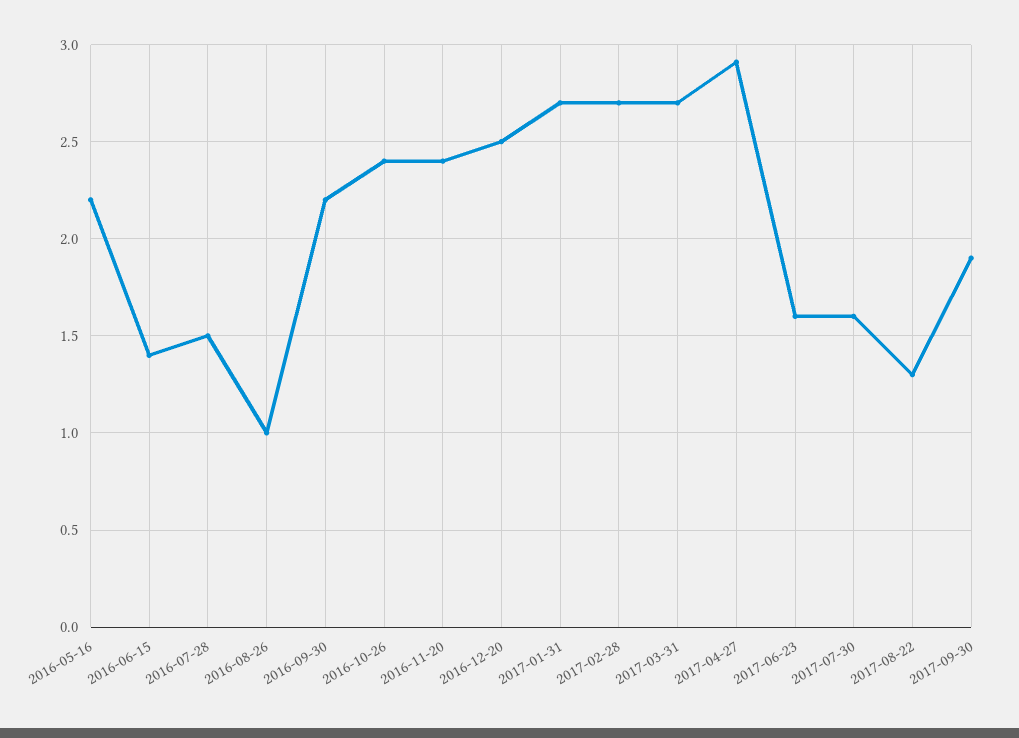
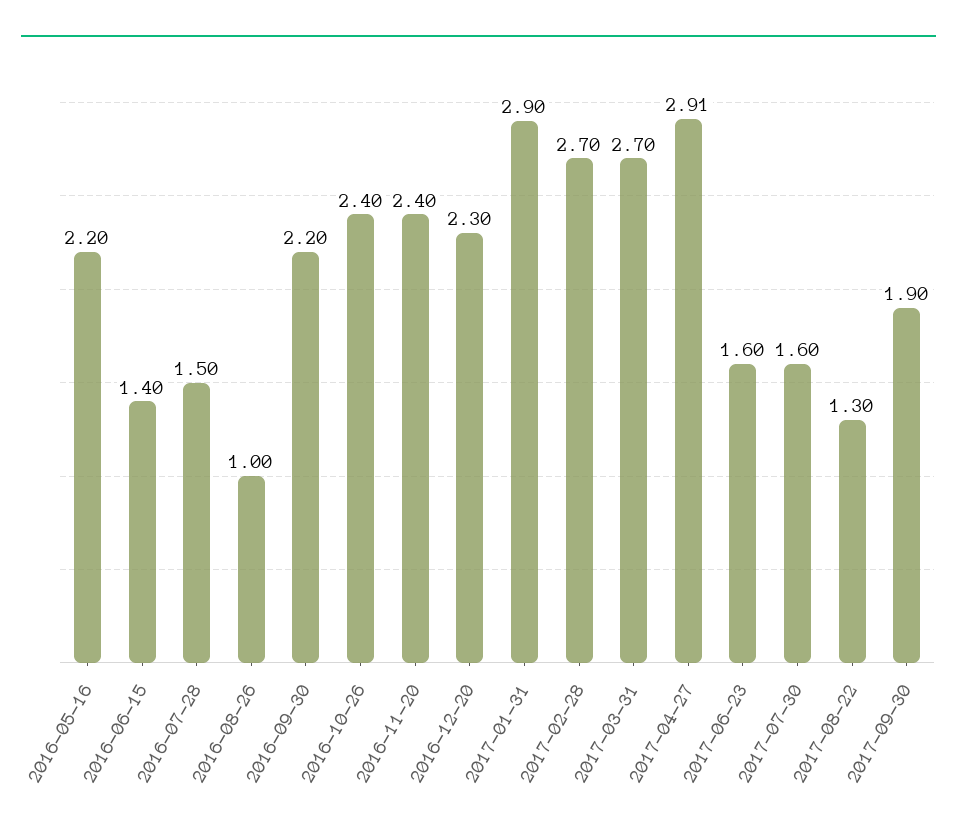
  {
    "2016-05-16": 2.2,
    "2016-06-15": 1.4,
    "2016-07-28": 1.5,
    "2016-08-26": 1,
    "2016-09-30": 2.2,
    "2016-10-26": 2.4,
    "2016-11-20": 2.4,
-   "2016-12-20": 2.5,
+   "2016-12-20": 2.3,
-   "2017-01-31": 2.7,
+   "2017-01-31": 2.9,
    "2017-02-28": 2.7,
    "2017-03-31": 2.7,
    "2017-04-27": 2.91,
    "2017-06-23": 1.6,
    "2017-07-30": 1.6,
    "2017-08-22": 1.3,
    "2017-09-30": 1.9
  }

